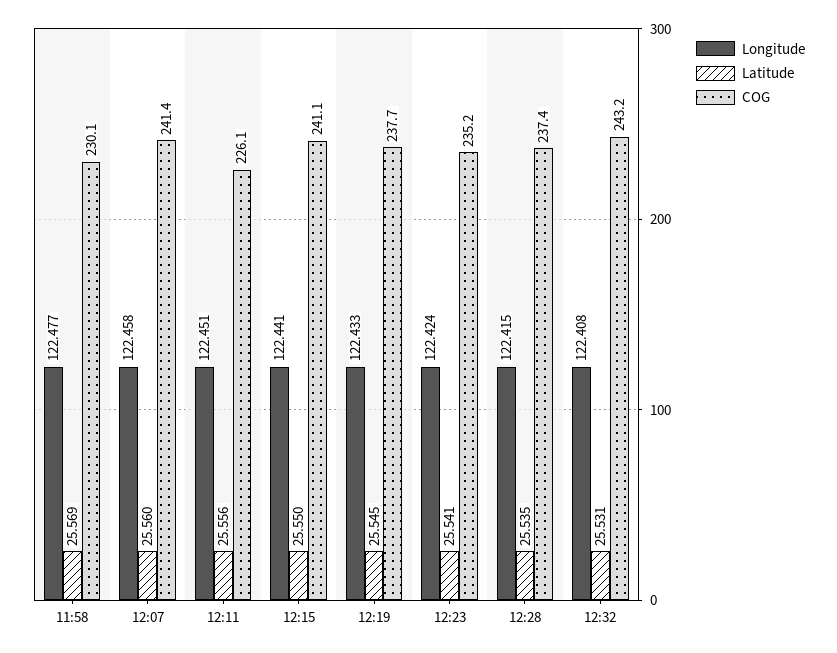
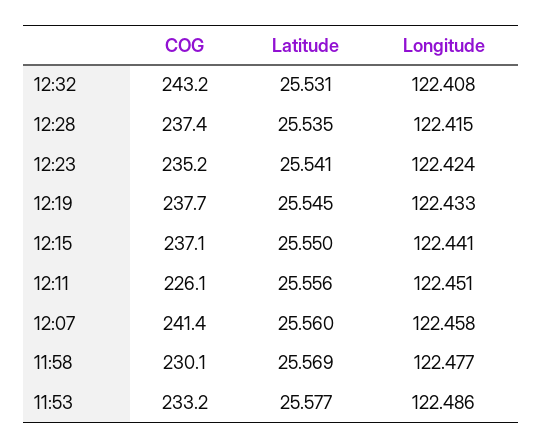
  {
    "Longitude": {
      "11:58": 122.477,
      "12:07": 122.458,
      "12:11": 122.451,
      "12:15": 122.441,
      "12:19": 122.433,
      "12:23": 122.424,
      "12:28": 122.415,
-     "12:32": 122.408
+     "12:32": 122.408,
+     "11:53": 122.486
    },
    "Latitude": {
      "11:58": 25.569,
      "12:07": 25.56,
      "12:11": 25.556,
      "12:15": 25.55,
      "12:19": 25.545,
      "12:23": 25.541,
      "12:28": 25.535,
-     "12:32": 25.531
+     "12:32": 25.531,
+     "11:53": 25.577
    },
    "COG": {
      "11:58": 230.1,
      "12:07": 241.4,
      "12:11": 226.1,
-     "12:15": 241.1,
+     "12:15": 237.1,
      "12:19": 237.7,
      "12:23": 235.2,
      "12:28": 237.4,
-     "12:32": 243.2
+     "12:32": 243.2,
+     "11:53": 233.2
    }
  }

